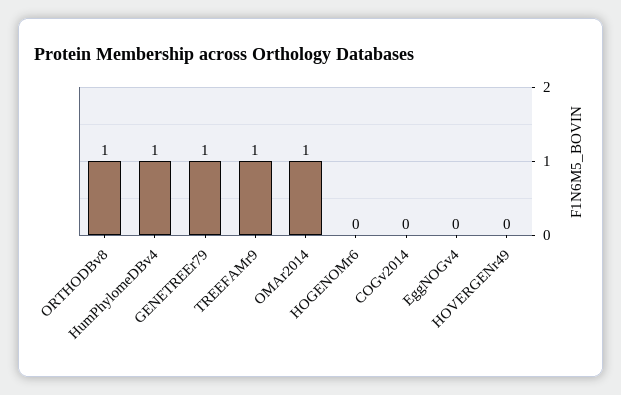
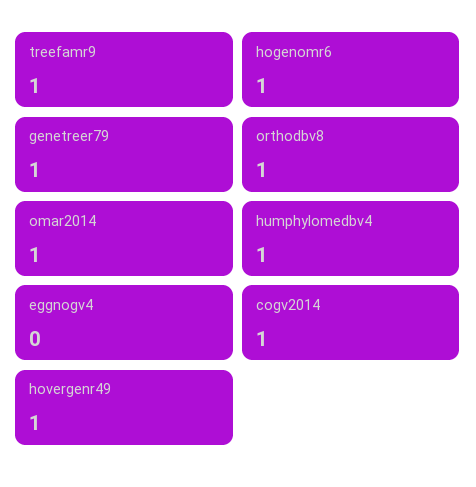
  {
    "ORTHODBv8": 1,
    "HumPhylomeDBv4": 1,
    "GENETREEr79": 1,
    "TREEFAMr9": 1,
    "OMAr2014": 1,
-   "HOGENOMr6": 0,
+   "HOGENOMr6": 1,
-   "COGv2014": 0,
+   "COGv2014": 1,
    "EggNOGv4": 0,
-   "HOVERGENr49": 0
+   "HOVERGENr49": 1
  }

